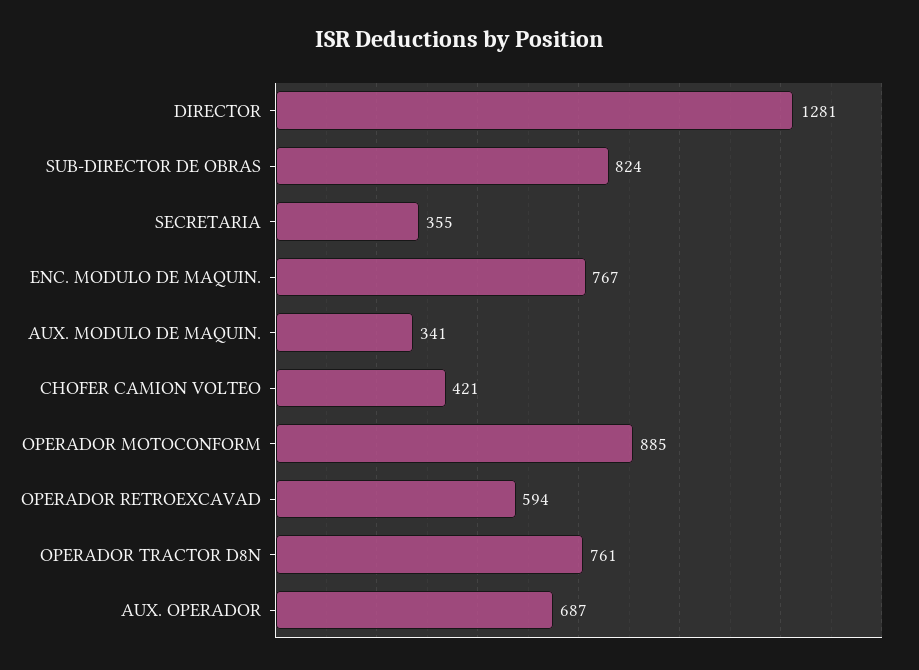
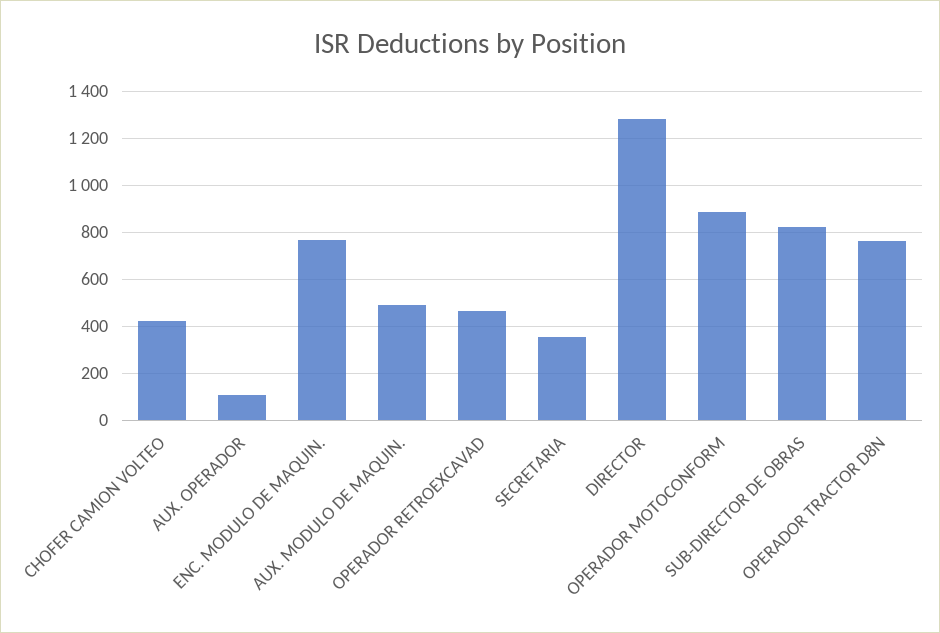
  {
    "DIRECTOR": 1281,
    "SUB-DIRECTOR DE OBRAS": 824,
    "SECRETARIA": 355,
    "ENC. MODULO DE MAQUIN.": 767,
-   "AUX. MODULO DE MAQUIN.": 341,
+   "AUX. MODULO DE MAQUIN.": 500,
    "CHOFER CAMION VOLTEO": 421,
    "OPERADOR MOTOCONFORM": 885,
-   "OPERADOR RETROEXCAVAD": 594,
+   "OPERADOR RETROEXCAVAD": 450,
    "OPERADOR TRACTOR D8N": 761,
-   "AUX. OPERADOR": 687
+   "AUX. OPERADOR": 100
  }

